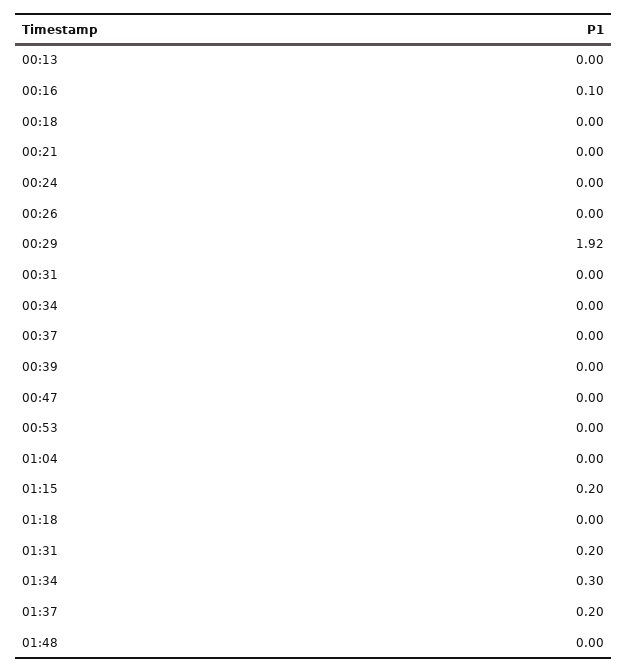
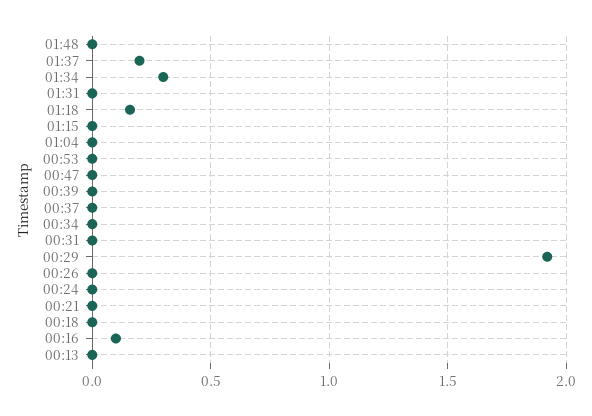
  {
    "00:13": 0,
    "00:16": 0.1,
    "00:18": 0,
    "00:21": 0,
    "00:24": 0,
    "00:26": 0,
    "00:29": 1.92,
    "00:31": 0,
    "00:34": 0,
    "00:37": 0,
    "00:39": 0,
    "00:47": 0,
    "00:53": 0,
    "01:04": 0,
-   "01:15": 0.2,
+   "01:15": 0,
-   "01:18": 0,
+   "01:18": 0.15,
-   "01:31": 0.2,
+   "01:31": 0,
    "01:34": 0.3,
    "01:37": 0.2,
    "01:48": 0
  }

